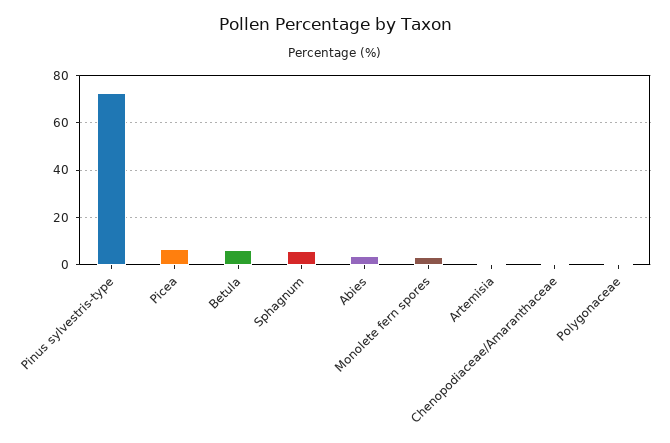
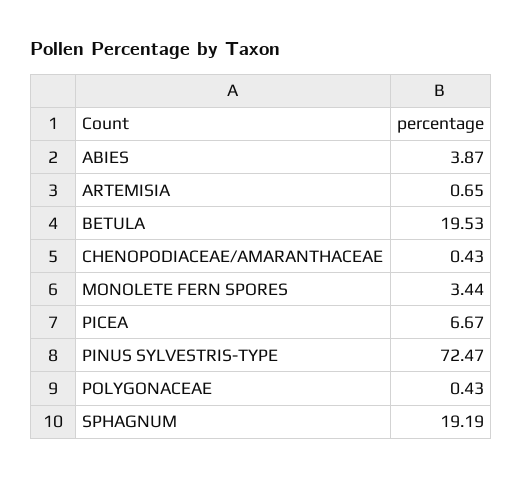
  {
    "Pinus sylvestris-type": 72.47,
    "Picea": 6.67,
-   "Betula": 5,
+   "Betula": 19.53,
-   "Sphagnum": 5,
+   "Sphagnum": 19.19,
    "Abies": 3.87,
    "Monolete fern spores": 3.44,
    "Artemisia": 0.65,
    "Chenopodiaceae/Amaranthaceae": 0.43,
    "Polygonaceae": 0.43
  }

